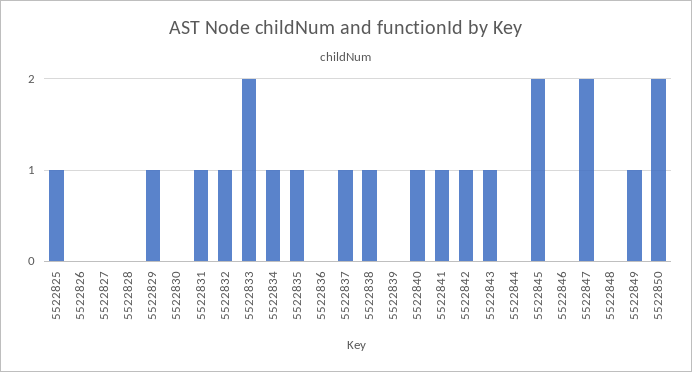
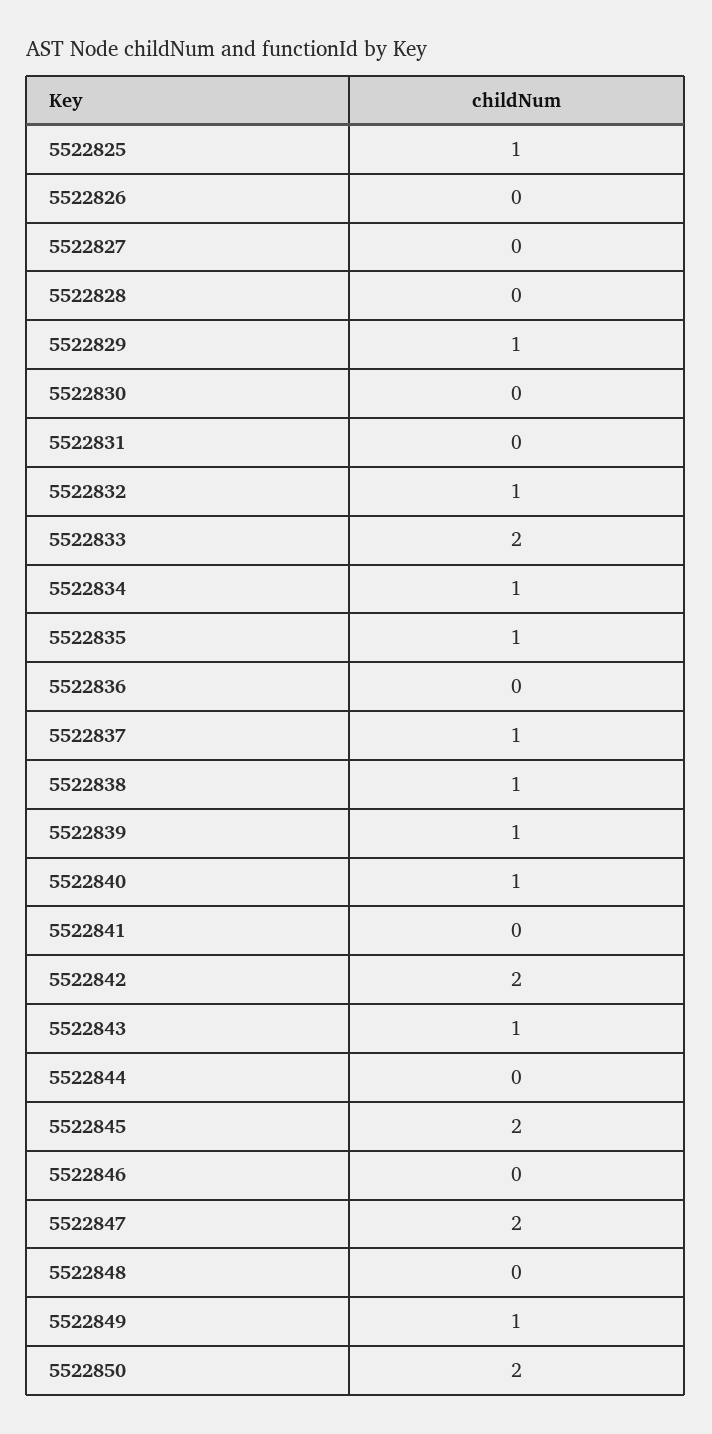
  {
    "5522825": 1,
    "5522826": 0,
    "5522827": 0,
    "5522828": 0,
    "5522829": 1,
    "5522830": 0,
-   "5522831": 1,
+   "5522831": 0,
    "5522832": 1,
    "5522833": 2,
    "5522834": 1,
    "5522835": 1,
    "5522836": 0,
    "5522837": 1,
    "5522838": 1,
-   "5522839": 0,
+   "5522839": 1,
    "5522840": 1,
-   "5522841": 1,
+   "5522841": 0,
-   "5522842": 1,
+   "5522842": 2,
    "5522843": 1,
    "5522844": 0,
    "5522845": 2,
    "5522846": 0,
    "5522847": 2,
    "5522848": 0,
    "5522849": 1,
    "5522850": 2
  }

